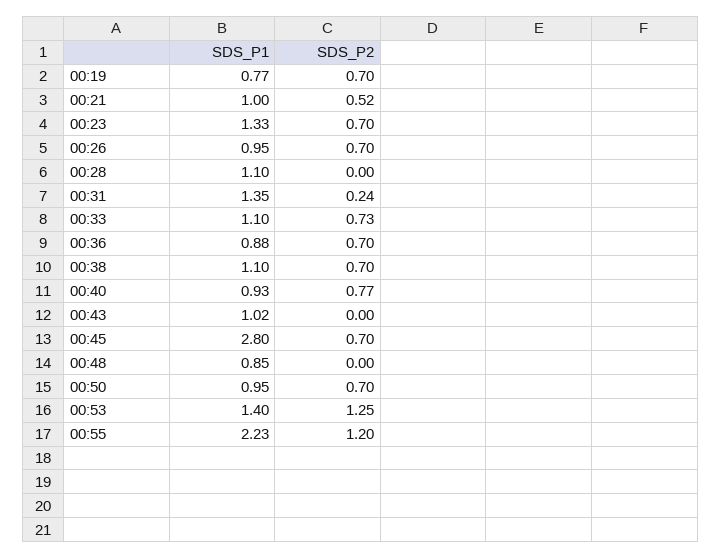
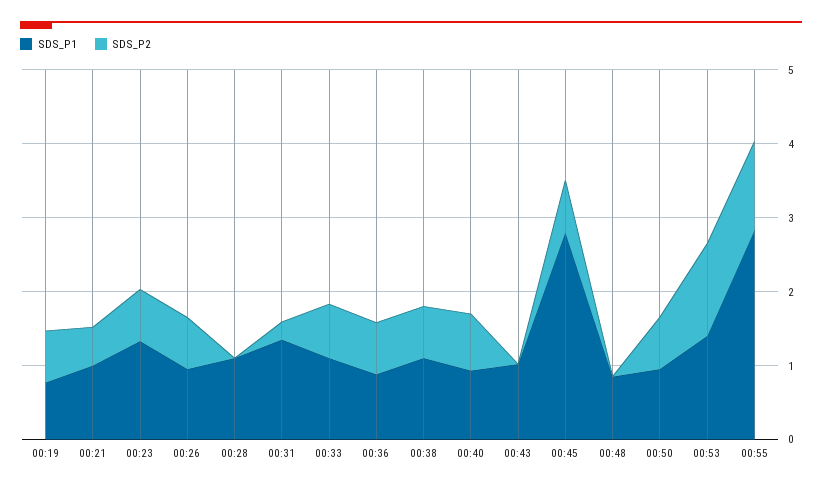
  {
    "SDS_P1": {
      "00:19": 0.77,
      "00:21": 1,
      "00:23": 1.33,
      "00:26": 0.95,
      "00:28": 1.1,
      "00:31": 1.35,
      "00:33": 1.1,
      "00:36": 0.88,
      "00:38": 1.1,
      "00:40": 0.93,
      "00:43": 1.02,
      "00:45": 2.8,
      "00:48": 0.85,
      "00:50": 0.95,
      "00:53": 1.4,
-     "00:55": 2.23
+     "00:55": 2.8
    },
    "SDS_P2": {
      "00:19": 0.7,
      "00:21": 0.52,
      "00:23": 0.7,
      "00:26": 0.7,
      "00:28": 0,
      "00:31": 0.24,
      "00:33": 0.73,
      "00:36": 0.7,
      "00:38": 0.7,
      "00:40": 0.77,
      "00:43": 0,
      "00:45": 0.7,
      "00:48": 0,
      "00:50": 0.7,
      "00:53": 1.25,
      "00:55": 1.2
    }
  }

